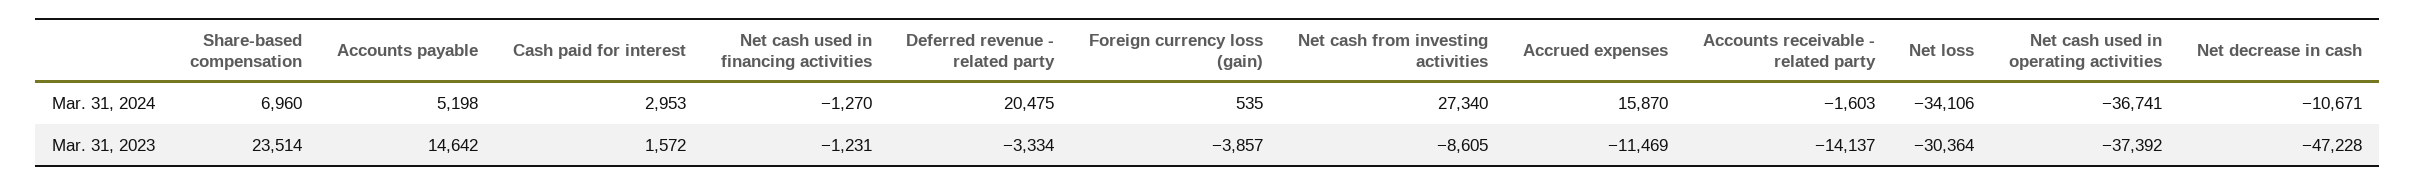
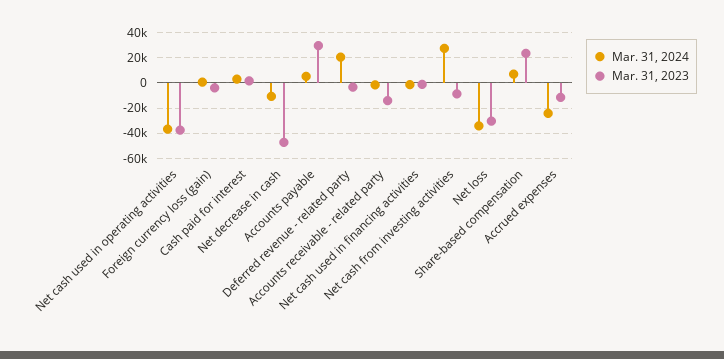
  {
    "Mar. 31, 2024": {
      "Share-based compensation": 6960,
      "Accounts payable": 5198,
      "Cash paid for interest": 2953,
      "Net cash used in financing activities": -1270,
      "Deferred revenue - related party": 20475,
      "Foreign currency loss (gain)": 535,
      "Net cash from investing activities": 27340,
-     "Accrued expenses": 15870,
+     "Accrued expenses": -25000,
      "Accounts receivable - related party": -1603,
      "Net loss": -34106,
      "Net cash used in operating activities": -36741,
      "Net decrease in cash": -10671
    },
    "Mar. 31, 2023": {
      "Share-based compensation": 23514,
-     "Accounts payable": 14642,
+     "Accounts payable": 30000,
      "Cash paid for interest": 1572,
      "Net cash used in financing activities": -1231,
      "Deferred revenue - related party": -3334,
      "Foreign currency loss (gain)": -3857,
      "Net cash from investing activities": -8605,
      "Accrued expenses": -11469,
      "Accounts receivable - related party": -14137,
      "Net loss": -30364,
      "Net cash used in operating activities": -37392,
      "Net decrease in cash": -47228
    }
  }

